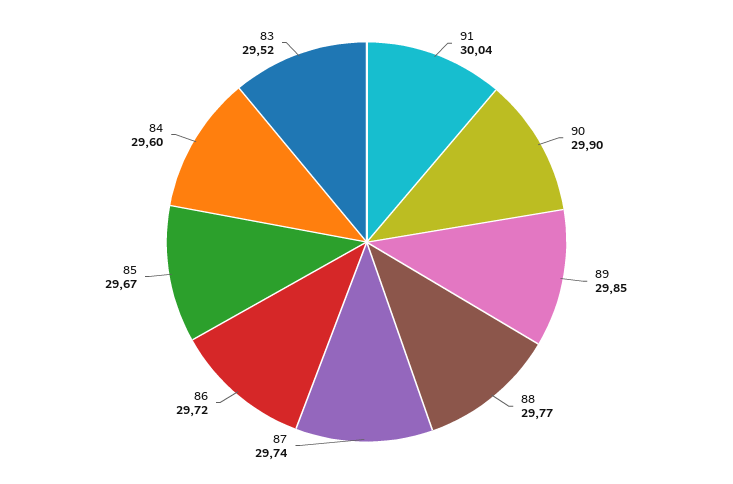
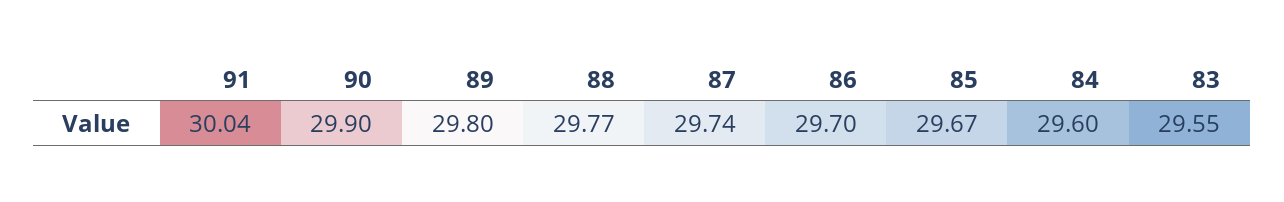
  {
    "91": 30.04,
    "90": 29.9,
-   "89": 29.85,
+   "89": 29.8,
    "88": 29.77,
    "87": 29.74,
-   "86": 29.72,
+   "86": 29.7,
    "85": 29.67,
    "84": 29.6,
-   "83": 29.52
+   "83": 29.55
  }

